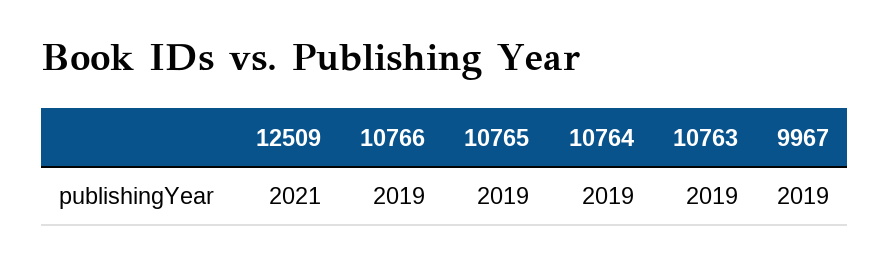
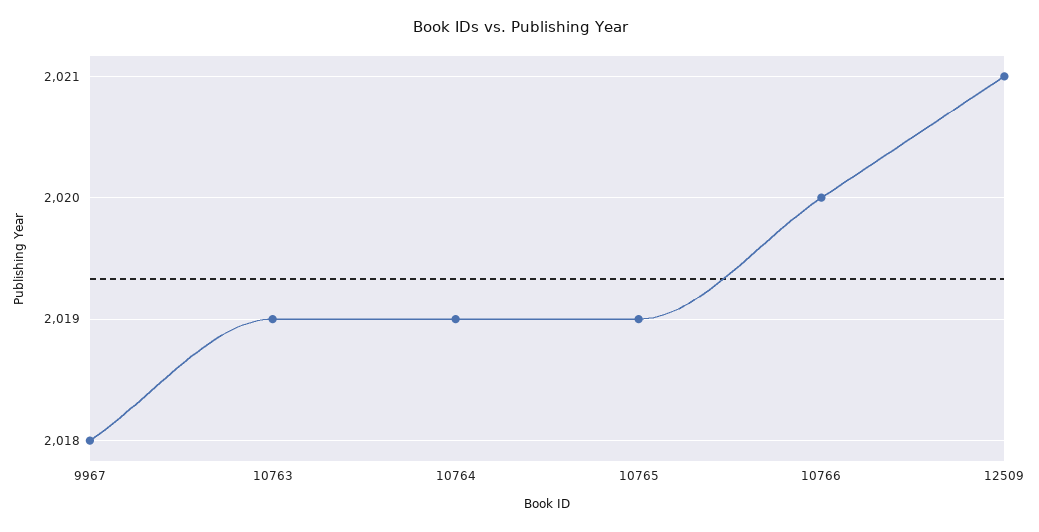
  {
    "12509": 2021,
-   "10766": 2019,
+   "10766": 2020,
    "10765": 2019,
    "10764": 2019,
    "10763": 2019,
-   "9967": 2019
+   "9967": 2018
  }

